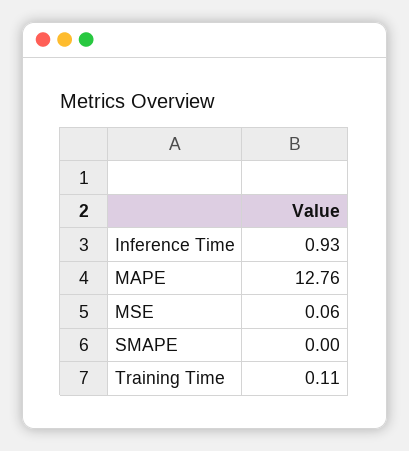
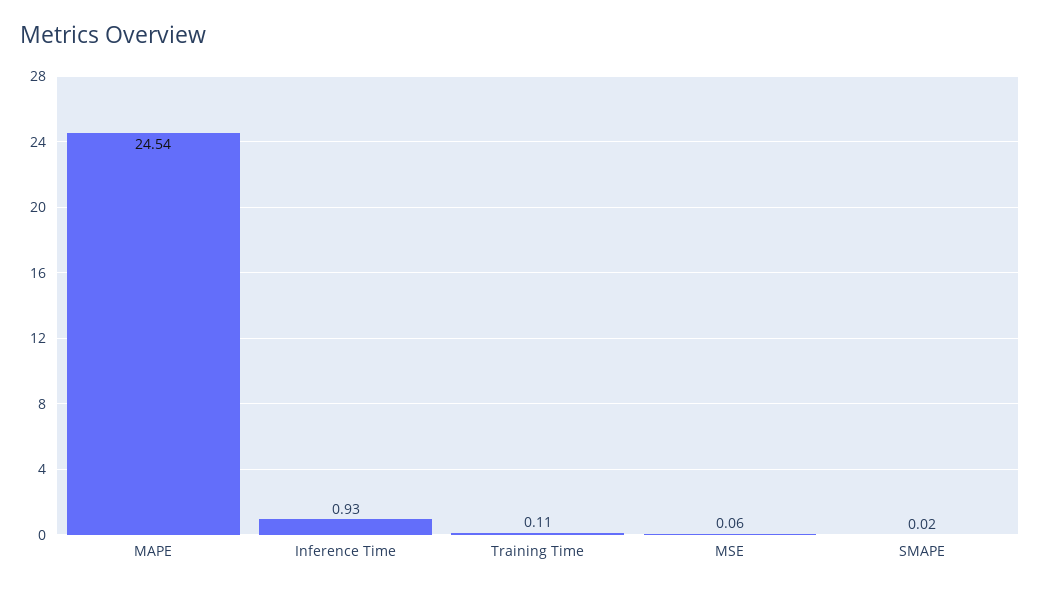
  {
    "Inference Time": 0.93,
-   "MAPE": 12.76,
+   "MAPE": 24.54,
    "MSE": 0.06,
-   "SMAPE": 0,
+   "SMAPE": 0.02,
    "Training Time": 0.11
  }

